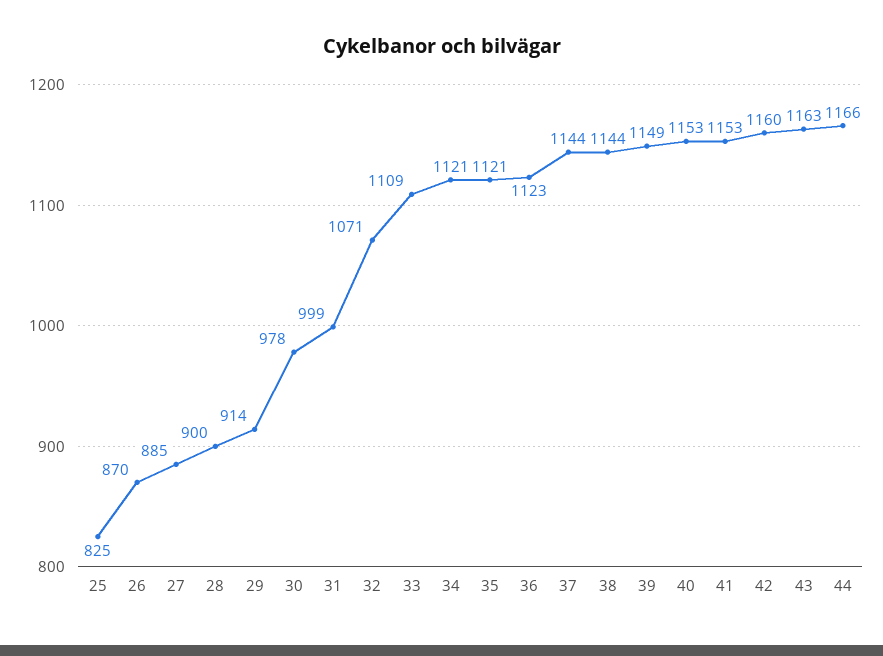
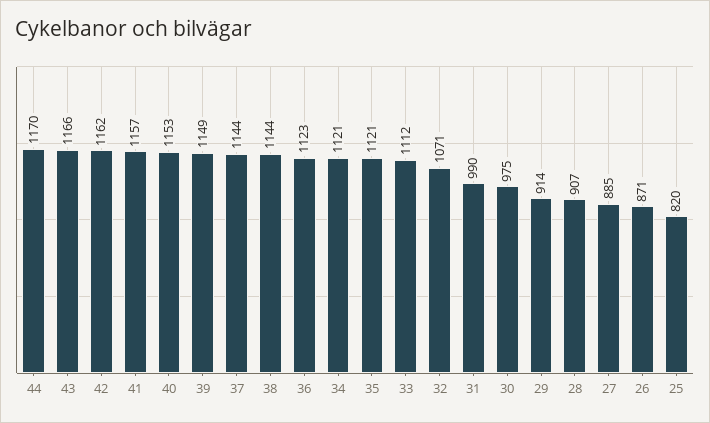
  {
-   "25": 825,
+   "25": 820,
-   "26": 870,
+   "26": 871,
    "27": 885,
-   "28": 900,
+   "28": 907,
    "29": 914,
-   "30": 978,
+   "30": 975,
-   "31": 999,
+   "31": 990,
    "32": 1071,
-   "33": 1109,
+   "33": 1112,
    "34": 1121,
    "35": 1121,
    "36": 1123,
    "37": 1144,
    "38": 1144,
    "39": 1149,
    "40": 1153,
-   "41": 1153,
+   "41": 1157,
-   "42": 1160,
+   "42": 1162,
-   "43": 1163,
+   "43": 1166,
-   "44": 1166
+   "44": 1170
  }

